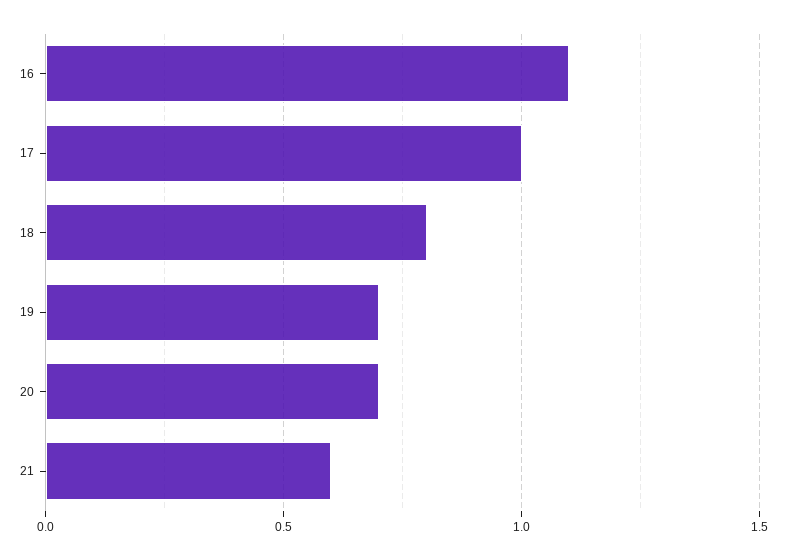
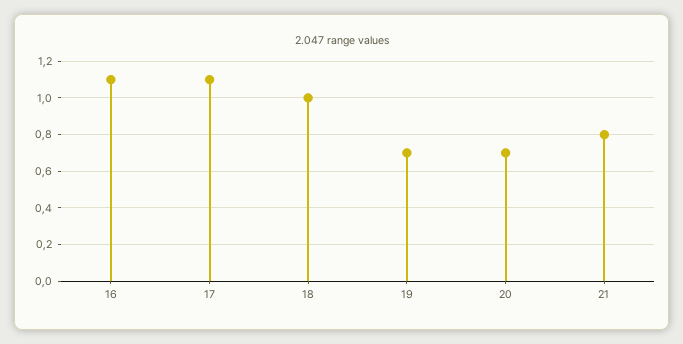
  {
    "16": 1.1,
-   "17": 1,
+   "17": 1.1,
-   "18": 0.8,
+   "18": 1,
    "19": 0.7,
    "20": 0.7,
-   "21": 0.6
+   "21": 0.8
  }

